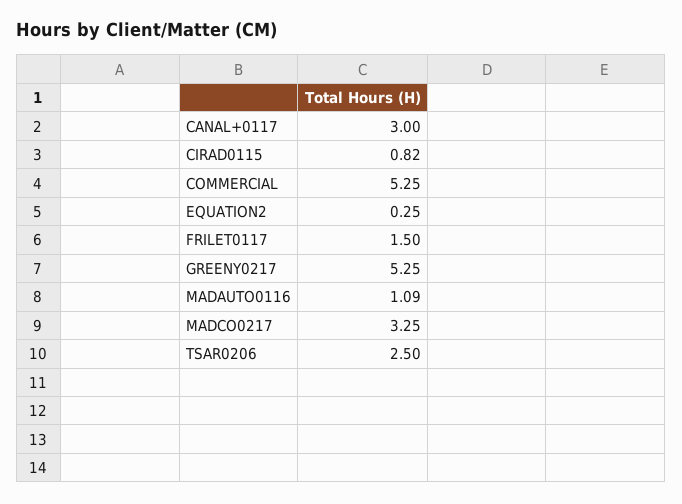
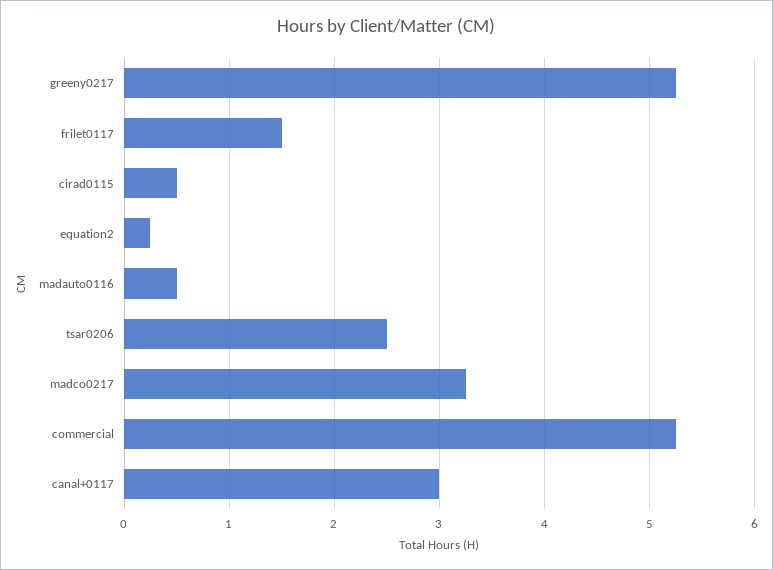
  {
    "CANAL+0117": 3,
-   "CIRAD0115": 0.82,
+   "CIRAD0115": 0.5,
    "COMMERCIAL": 5.25,
    "EQUATION2": 0.25,
    "FRILET0117": 1.5,
    "GREENY0217": 5.25,
-   "MADAUTO0116": 1.09,
+   "MADAUTO0116": 0.5,
    "MADCO0217": 3.25,
    "TSAR0206": 2.5
  }

